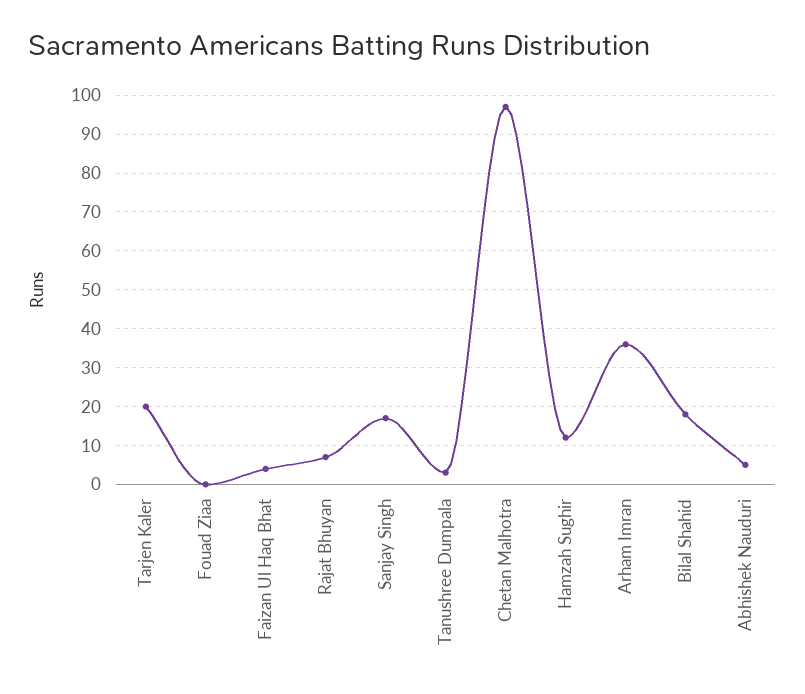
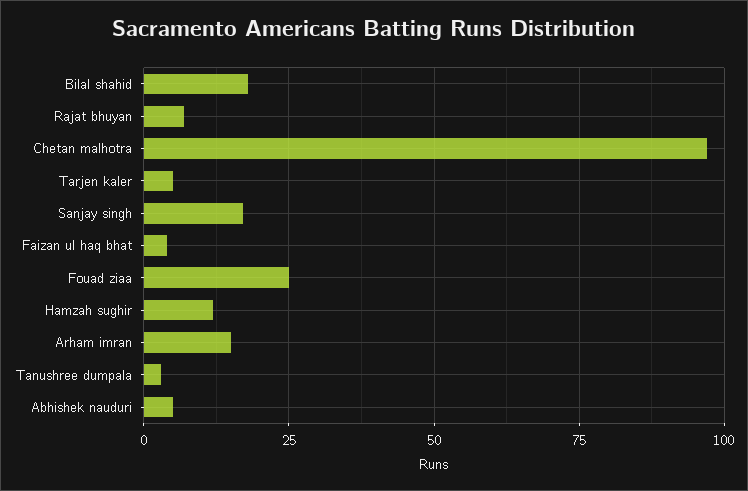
  {
-   "Tarjen Kaler": 20,
+   "Tarjen Kaler": 5,
-   "Fouad Ziaa": 0,
+   "Fouad Ziaa": 25,
    "Faizan Ul Haq Bhat": 5,
    "Rajat Bhuyan": 5,
    "Sanjay Singh": 15,
    "Tanushree Dumpala": 5,
    "Chetan Malhotra": 95,
    "Hamzah Sughir": 10,
-   "Arham Imran": 35,
+   "Arham Imran": 15,
    "Bilal Shahid": 20,
    "Abhishek Nauduri": 5
  }

